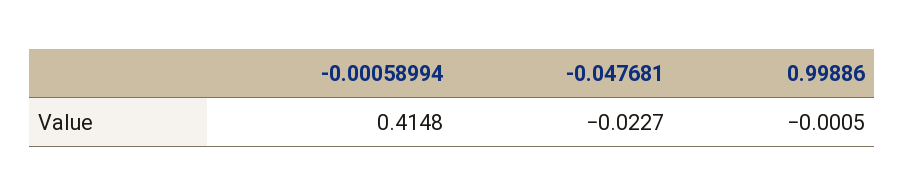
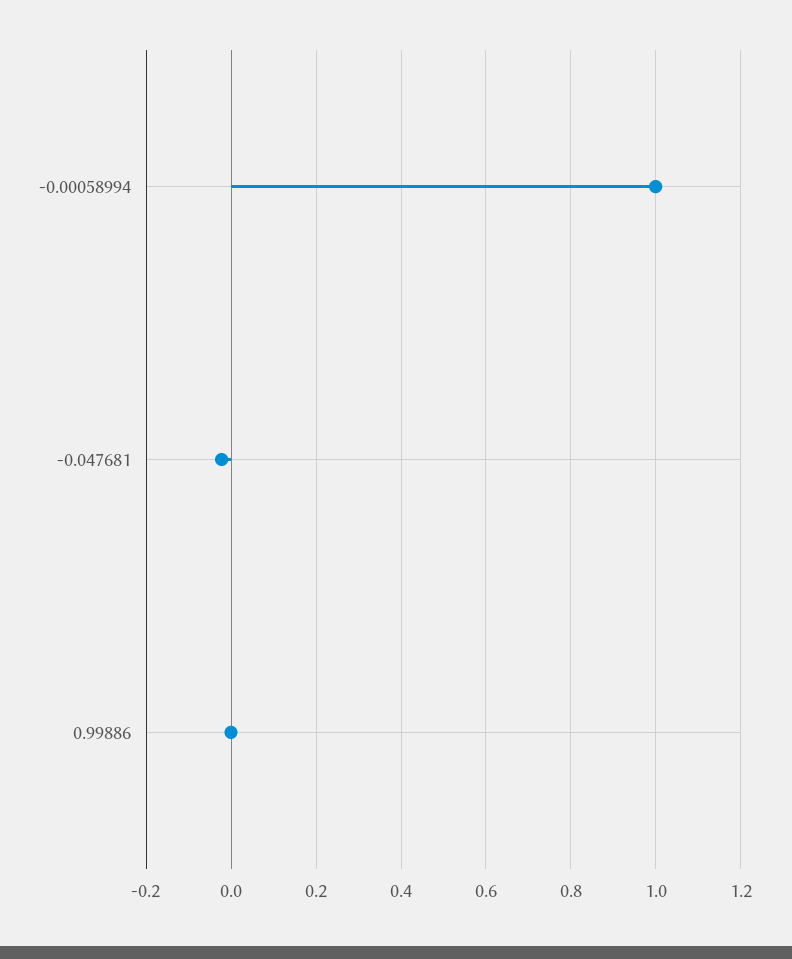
  {
-   "-0.00058994": 0.4148,
+   "-0.00058994": 1,
    "-0.047681": -0.0227,
    "0.99886": -0.0005
  }

